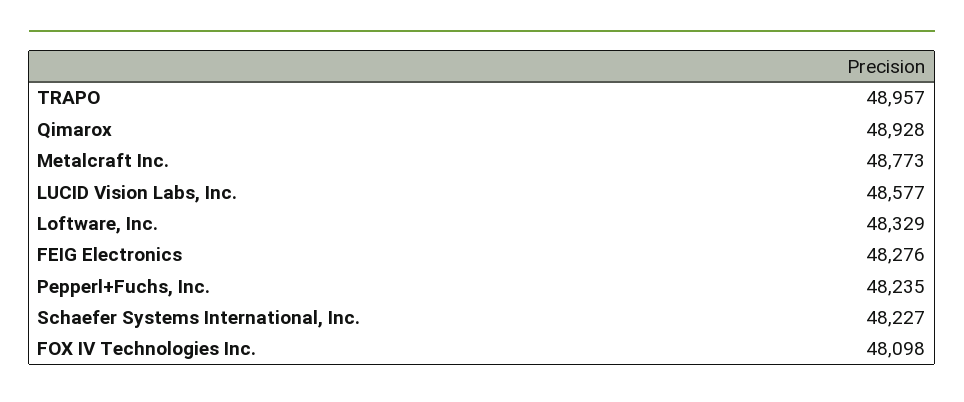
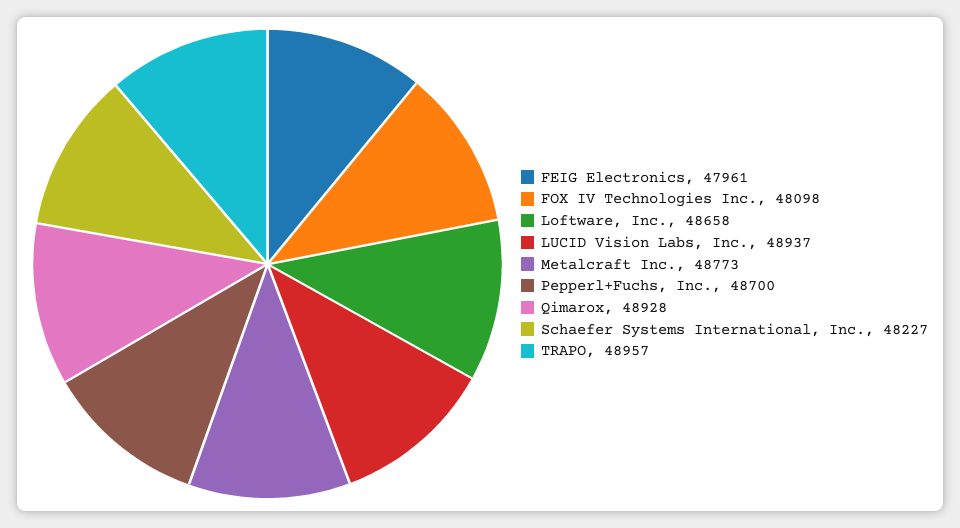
  {
    "TRAPO": 48957,
    "Qimarox": 48928,
    "Metalcraft Inc.": 48773,
-   "LUCID Vision Labs, Inc.": 48577,
+   "LUCID Vision Labs, Inc.": 48937,
-   "Loftware, Inc.": 48329,
+   "Loftware, Inc.": 48658,
-   "FEIG Electronics": 48276,
+   "FEIG Electronics": 47961,
-   "Pepperl+Fuchs, Inc.": 48235,
+   "Pepperl+Fuchs, Inc.": 48700,
    "Schaefer Systems International, Inc.": 48227,
    "FOX IV Technologies Inc.": 48098
  }

